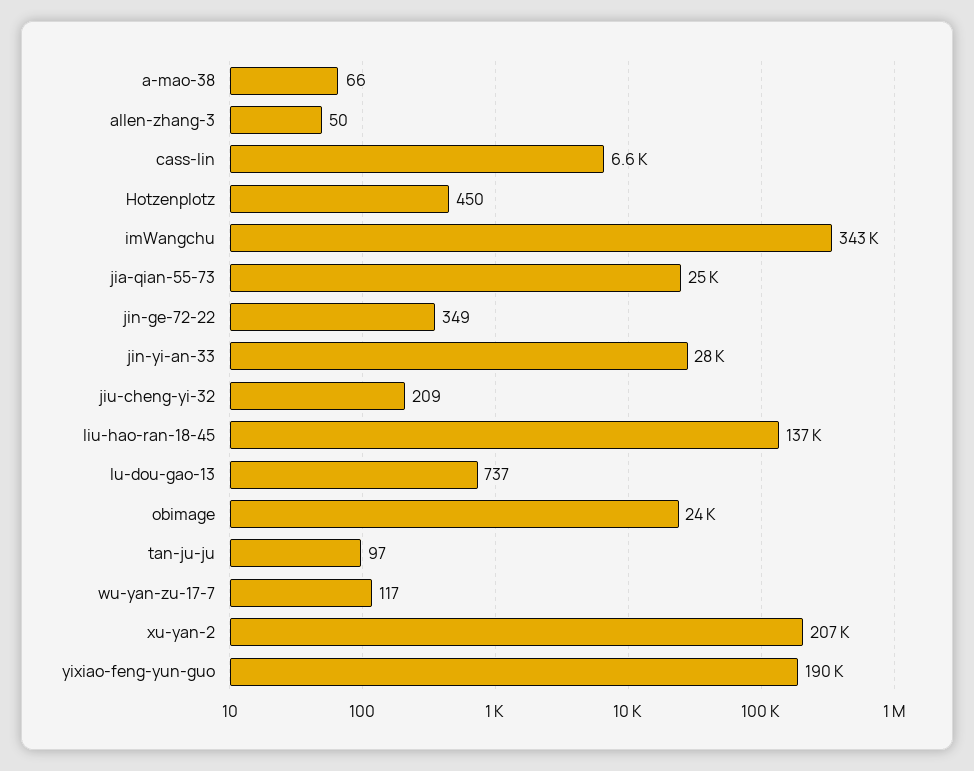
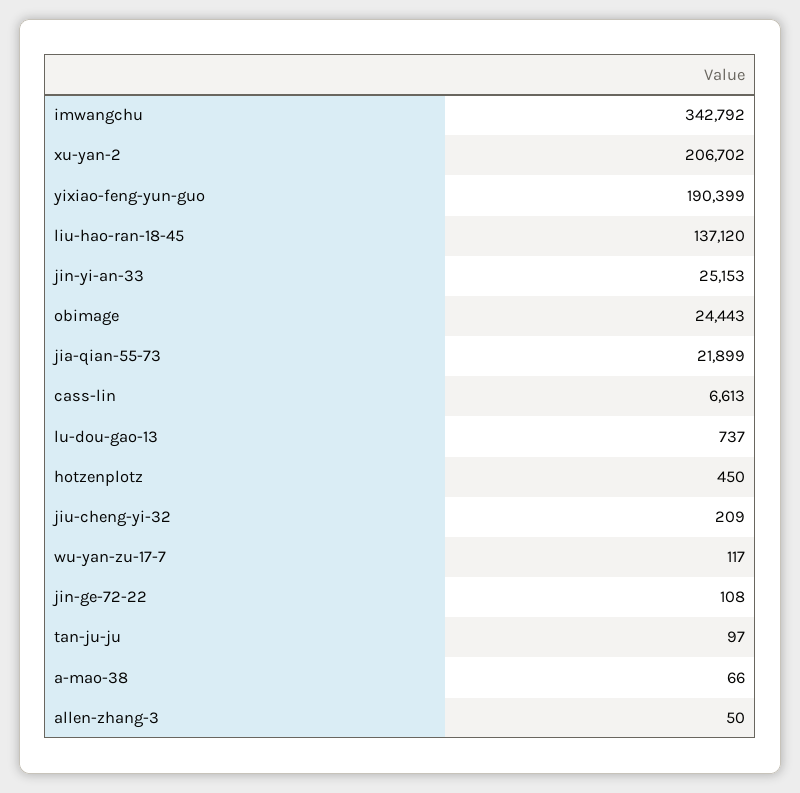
  {
    "a-mao-38": 66,
    "allen-zhang-3": 50,
    "cass-lin": 6613,
    "Hotzenplotz": 450,
    "imWangchu": 342792,
-   "jia-qian-55-73": 25000,
+   "jia-qian-55-73": 21899,
-   "jin-ge-72-22": 349,
+   "jin-ge-72-22": 108,
-   "jin-yi-an-33": 28000,
+   "jin-yi-an-33": 25153,
    "jiu-cheng-yi-32": 209,
    "liu-hao-ran-18-45": 137120,
    "lu-dou-gao-13": 737,
    "obimage": 24443,
    "tan-ju-ju": 97,
    "wu-yan-zu-17-7": 117,
    "xu-yan-2": 206702,
    "yixiao-feng-yun-guo": 190399
  }

